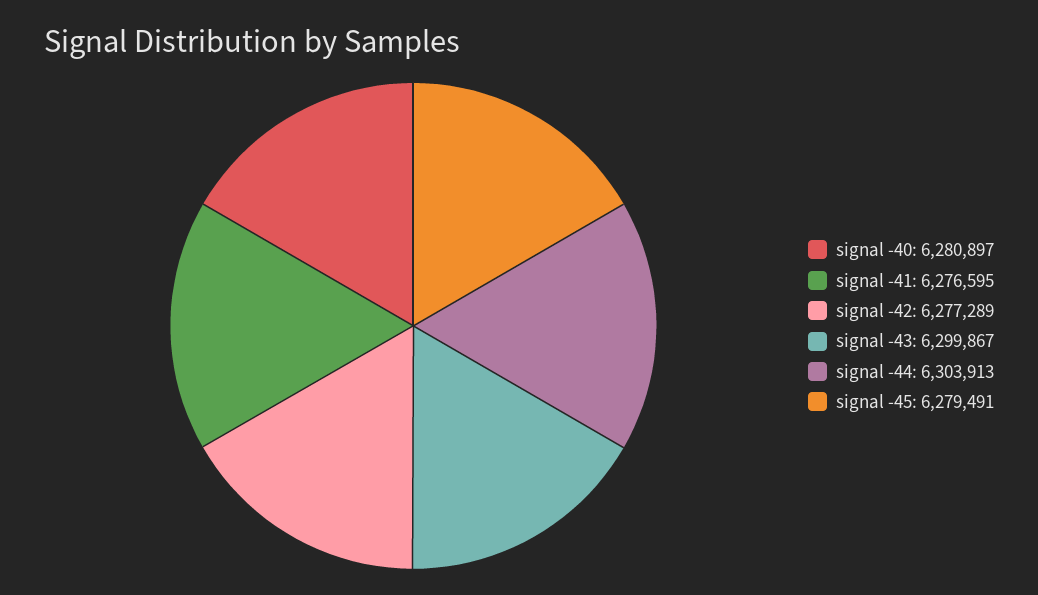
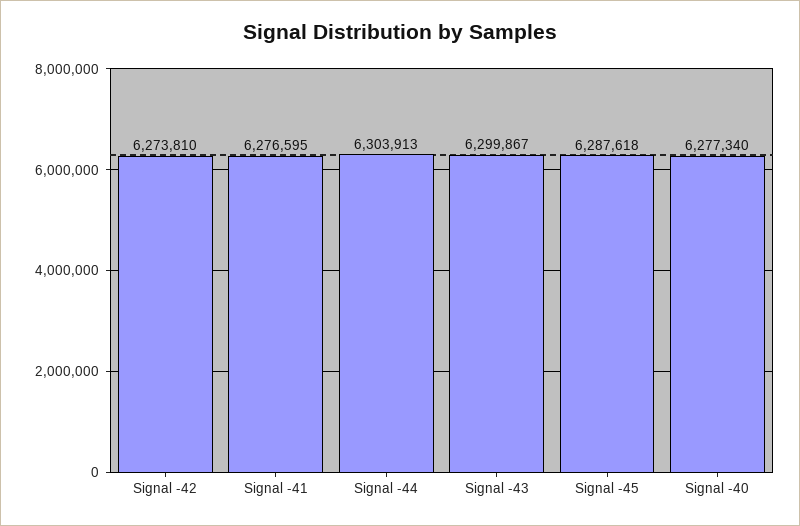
  {
-   "signal -40": 6280897,
+   "signal -40": 6277340,
    "signal -41": 6276595,
-   "signal -42": 6277289,
+   "signal -42": 6273810,
    "signal -43": 6299867,
    "signal -44": 6303913,
-   "signal -45": 6279491
+   "signal -45": 6287618
  }

